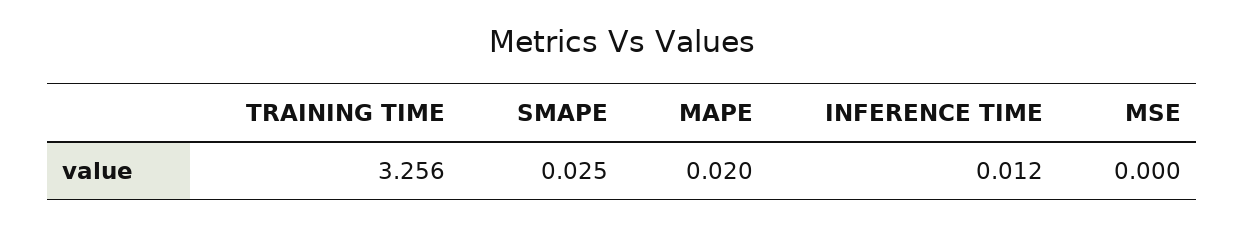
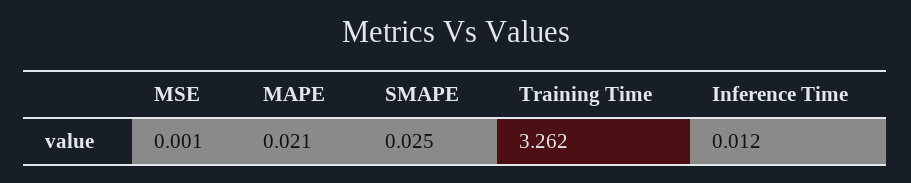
  {
-   "TRAINING TIME": 3.256,
+   "TRAINING TIME": 3.262,
    "SMAPE": 0.025,
-   "MAPE": 0.02,
+   "MAPE": 0.021,
    "INFERENCE TIME": 0.012,
-   "MSE": 0
+   "MSE": 0.001
  }

